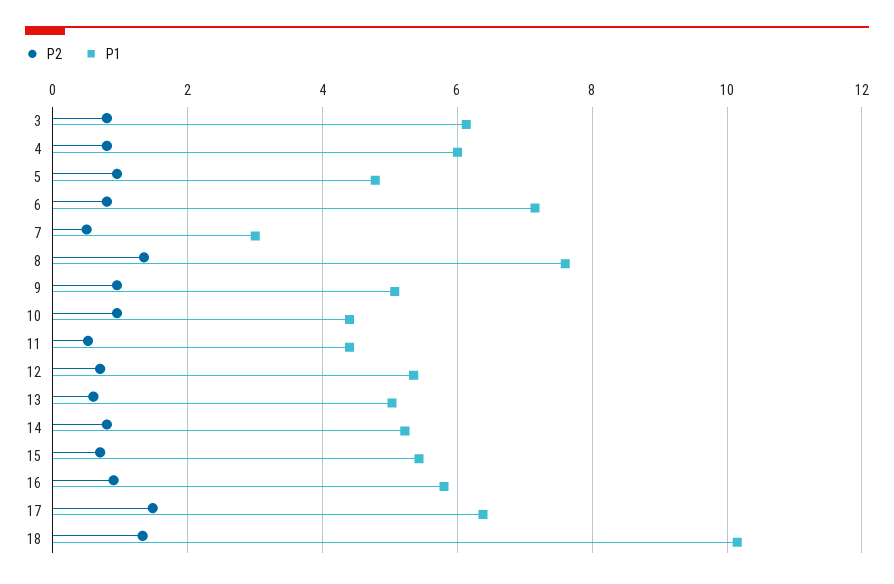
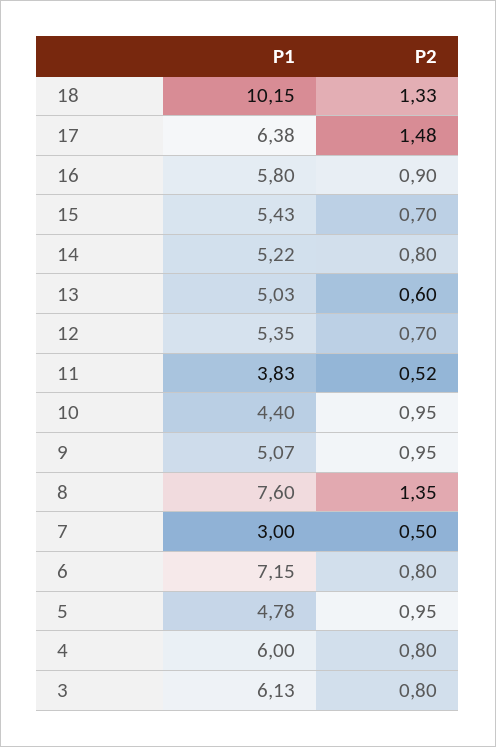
  {
    "P2": {
      "3": 0.8,
      "4": 0.8,
      "5": 0.95,
      "6": 0.8,
      "7": 0.5,
      "8": 1.35,
      "9": 0.95,
      "10": 0.95,
      "11": 0.52,
      "12": 0.7,
      "13": 0.6,
      "14": 0.8,
      "15": 0.7,
      "16": 0.9,
      "17": 1.48,
      "18": 1.33
    },
    "P1": {
      "3": 6.13,
      "4": 6,
      "5": 4.78,
      "6": 7.15,
      "7": 3,
      "8": 7.6,
      "9": 5.07,
      "10": 4.4,
-     "11": 4.4,
+     "11": 3.83,
      "12": 5.35,
      "13": 5.03,
      "14": 5.22,
      "15": 5.43,
      "16": 5.8,
      "17": 6.38,
      "18": 10.15
    }
  }

